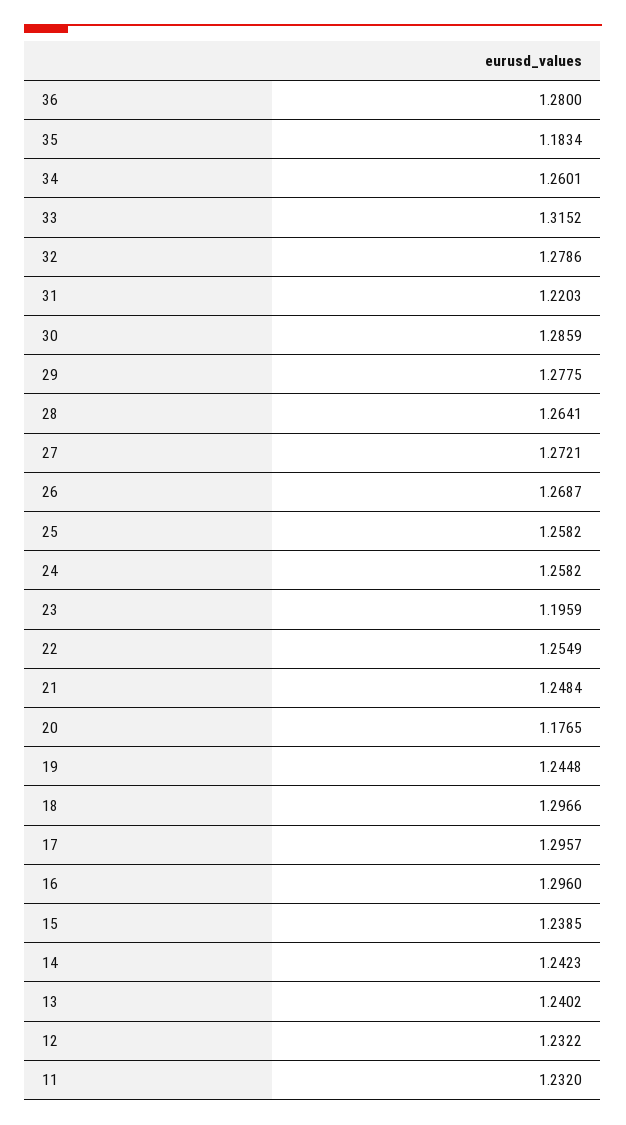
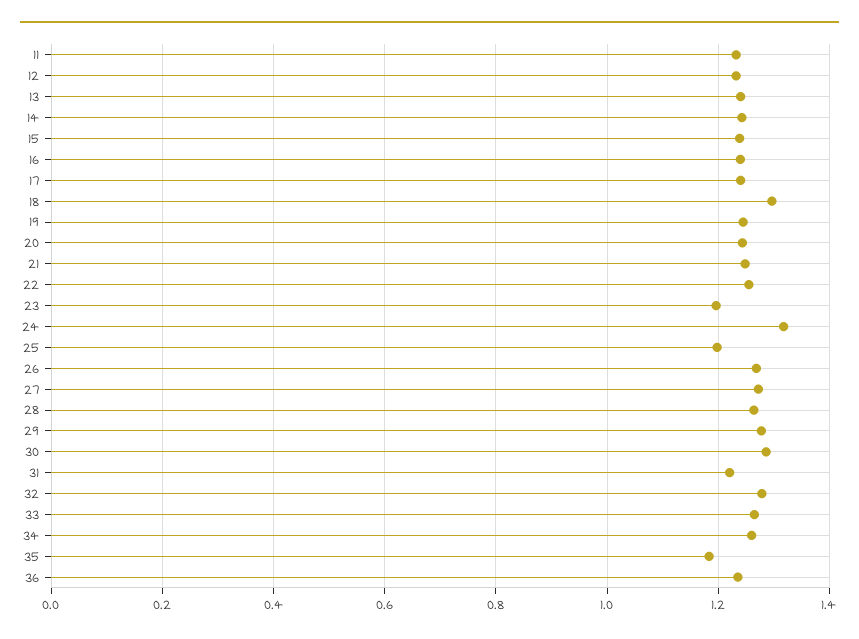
  {
-   "36": 1.28,
+   "36": 1.24,
    "35": 1.1834,
    "34": 1.2601,
-   "33": 1.3152,
+   "33": 1.26,
    "32": 1.2786,
    "31": 1.2203,
    "30": 1.2859,
    "29": 1.2775,
    "28": 1.2641,
    "27": 1.2721,
    "26": 1.2687,
-   "25": 1.2582,
+   "25": 1.2,
-   "24": 1.2582,
+   "24": 1.32,
    "23": 1.1959,
    "22": 1.2549,
    "21": 1.2484,
-   "20": 1.1765,
+   "20": 1.24,
    "19": 1.2448,
    "18": 1.2966,
-   "17": 1.2957,
+   "17": 1.24,
-   "16": 1.296,
+   "16": 1.24,
    "15": 1.2385,
    "14": 1.2423,
    "13": 1.2402,
    "12": 1.2322,
    "11": 1.232
  }

